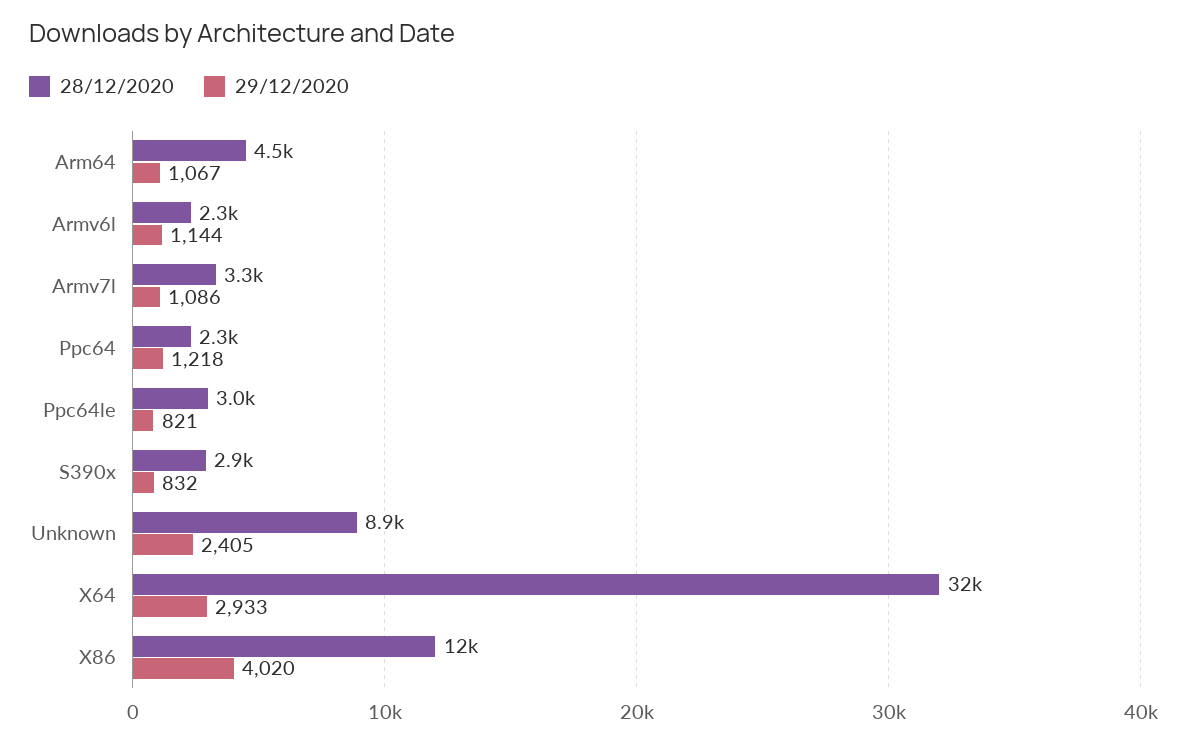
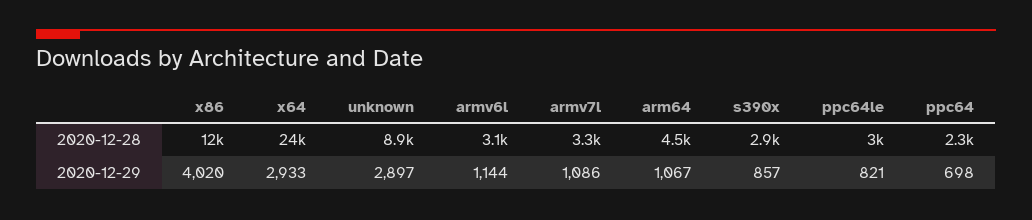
  {
    "28/12/2020": {
      "Arm64": 4500,
-     "Armv6l": 2300,
+     "Armv6l": 3100,
      "Armv7l": 3300,
      "Ppc64": 2300,
      "Ppc64le": 3000,
      "S390x": 2900,
      "Unknown": 8900,
-     "X64": 32000,
+     "X64": 24000,
      "X86": 12000
    },
    "29/12/2020": {
      "Arm64": 1067,
      "Armv6l": 1144,
      "Armv7l": 1086,
-     "Ppc64": 1218,
+     "Ppc64": 698,
      "Ppc64le": 821,
-     "S390x": 832,
+     "S390x": 857,
-     "Unknown": 2405,
+     "Unknown": 2897,
      "X64": 2933,
      "X86": 4020
    }
  }

